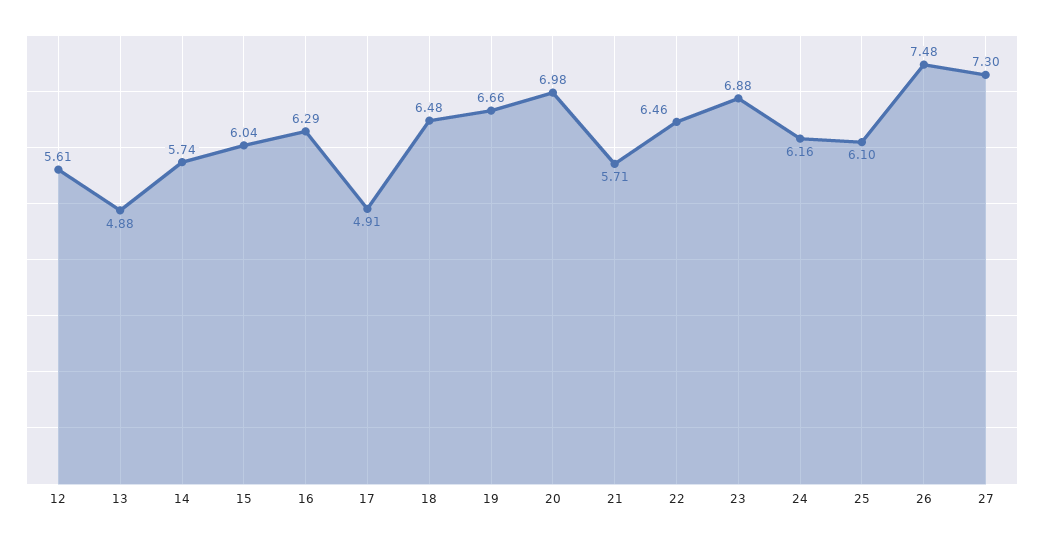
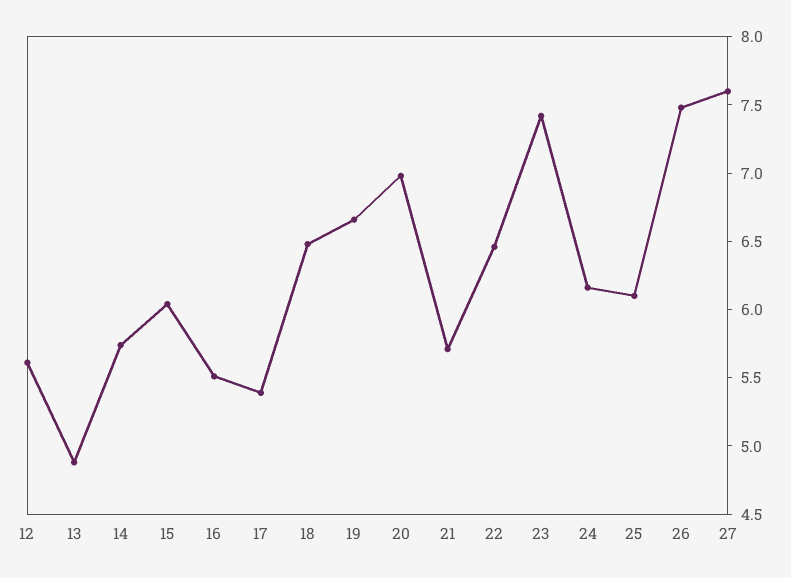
  {
    "12": 5.61,
    "13": 4.88,
    "14": 5.74,
    "15": 6.04,
-   "16": 6.29,
+   "16": 5.5,
-   "17": 4.91,
+   "17": 5.4,
    "18": 6.48,
    "19": 6.66,
    "20": 6.98,
    "21": 5.71,
    "22": 6.46,
-   "23": 6.88,
+   "23": 7.4,
    "24": 6.16,
    "25": 6.1,
    "26": 7.48,
-   "27": 7.3
+   "27": 7.6
  }

